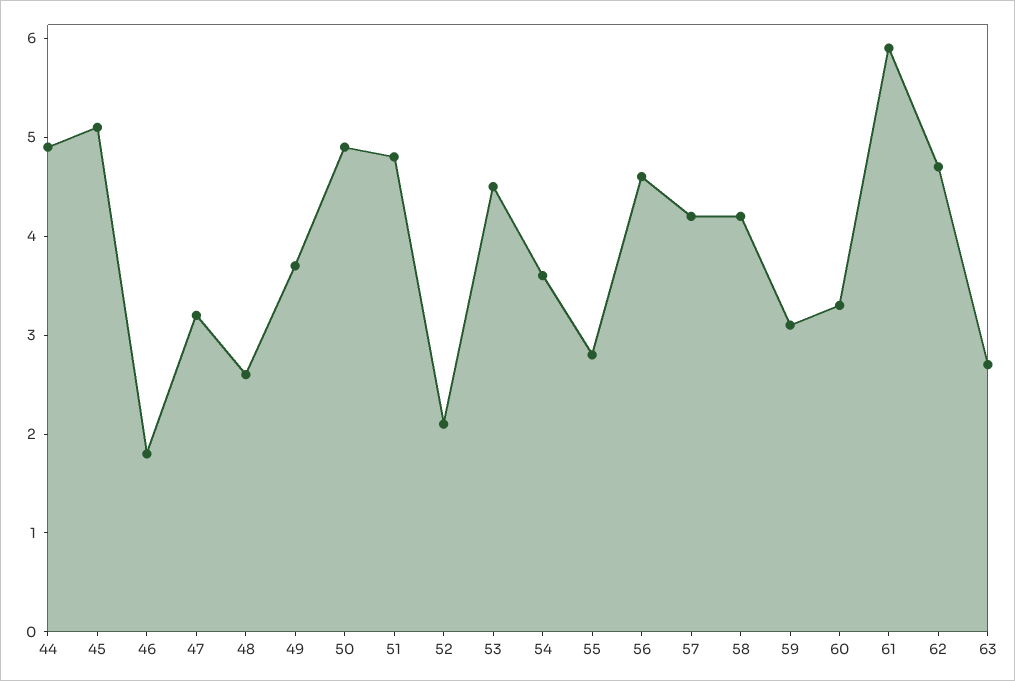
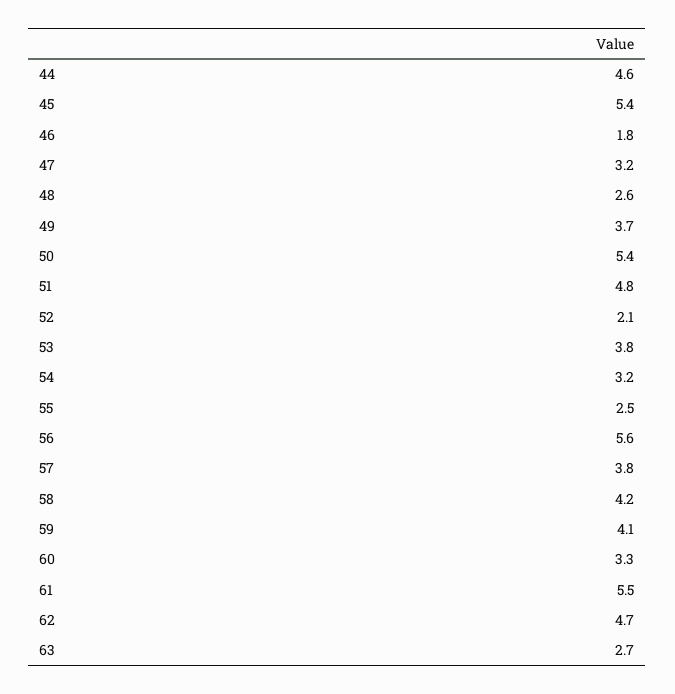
  {
-   "44": 4.9,
+   "44": 4.6,
-   "45": 5.1,
+   "45": 5.4,
    "46": 1.8,
    "47": 3.2,
    "48": 2.6,
    "49": 3.7,
-   "50": 4.9,
+   "50": 5.4,
    "51": 4.8,
    "52": 2.1,
-   "53": 4.5,
+   "53": 3.8,
-   "54": 3.6,
+   "54": 3.2,
-   "55": 2.8,
+   "55": 2.5,
-   "56": 4.6,
+   "56": 5.6,
-   "57": 4.2,
+   "57": 3.8,
    "58": 4.2,
-   "59": 3.1,
+   "59": 4.1,
    "60": 3.3,
-   "61": 5.9,
+   "61": 5.5,
    "62": 4.7,
    "63": 2.7
  }

